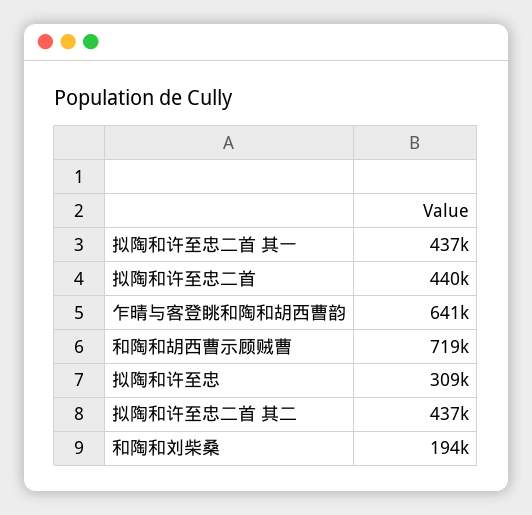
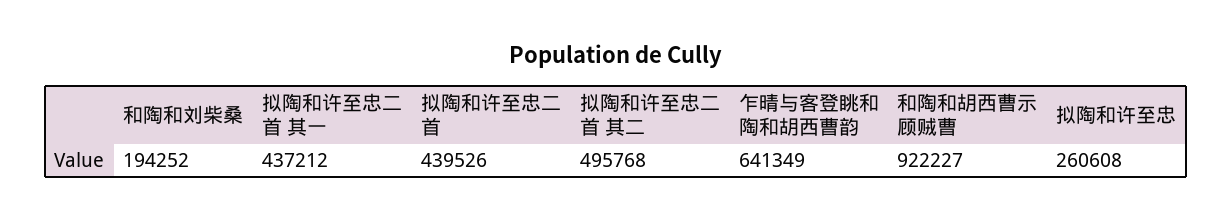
  {
    "拟陶和许至忠二首 其一": 437212,
    "拟陶和许至忠二首": 439526,
    "乍晴与客登眺和陶和胡西曹韵": 641349,
-   "和陶和胡西曹示顾贼曹": 719000,
+   "和陶和胡西曹示顾贼曹": 922227,
-   "拟陶和许至忠": 309000,
+   "拟陶和许至忠": 260608,
-   "拟陶和许至忠二首 其二": 437000,
+   "拟陶和许至忠二首 其二": 495768,
    "和陶和刘柴桑": 194252
  }

